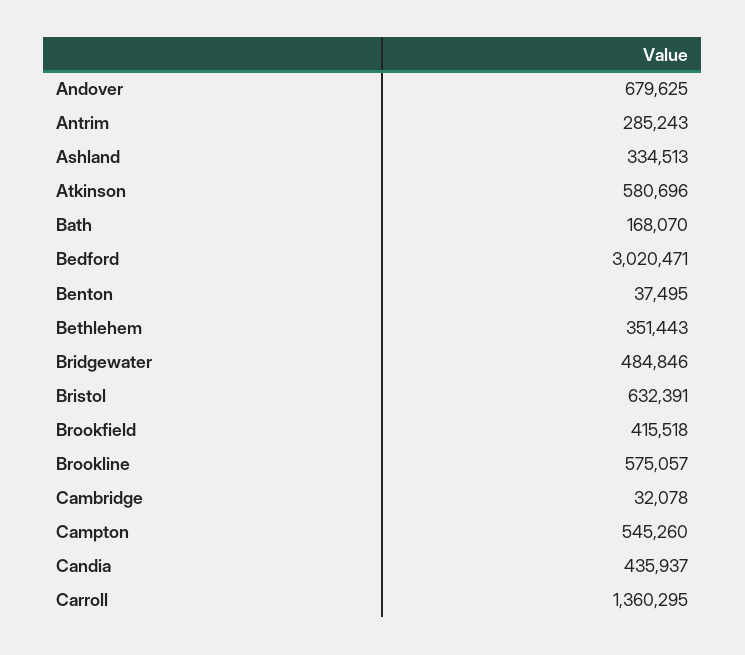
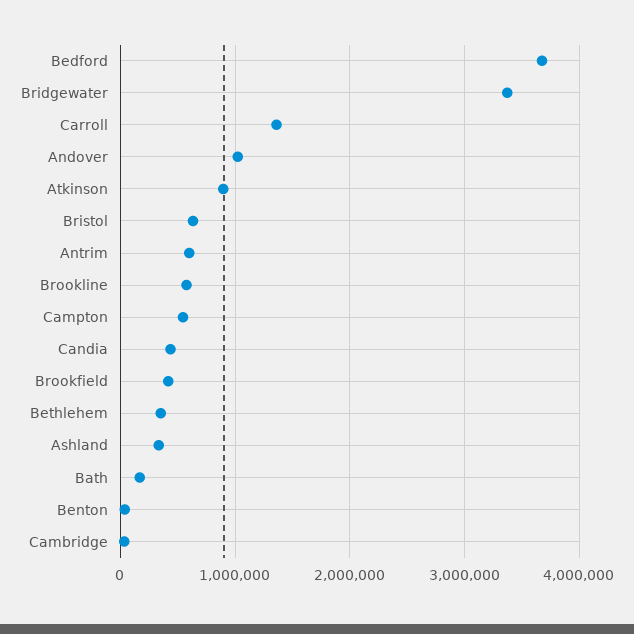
  {
-   "Andover": 679625,
+   "Andover": 1000000,
-   "Antrim": 285243,
+   "Antrim": 600000,
    "Ashland": 334513,
-   "Atkinson": 580696,
+   "Atkinson": 900000,
    "Bath": 168070,
-   "Bedford": 3020471,
+   "Bedford": 3700000,
    "Benton": 37495,
    "Bethlehem": 351443,
-   "Bridgewater": 484846,
+   "Bridgewater": 3400000,
    "Bristol": 632391,
    "Brookfield": 415518,
    "Brookline": 575057,
    "Cambridge": 32078,
    "Campton": 545260,
    "Candia": 435937,
    "Carroll": 1360295
  }

